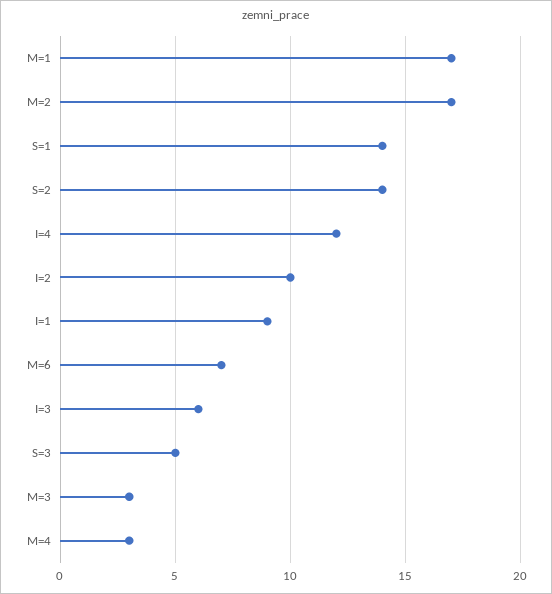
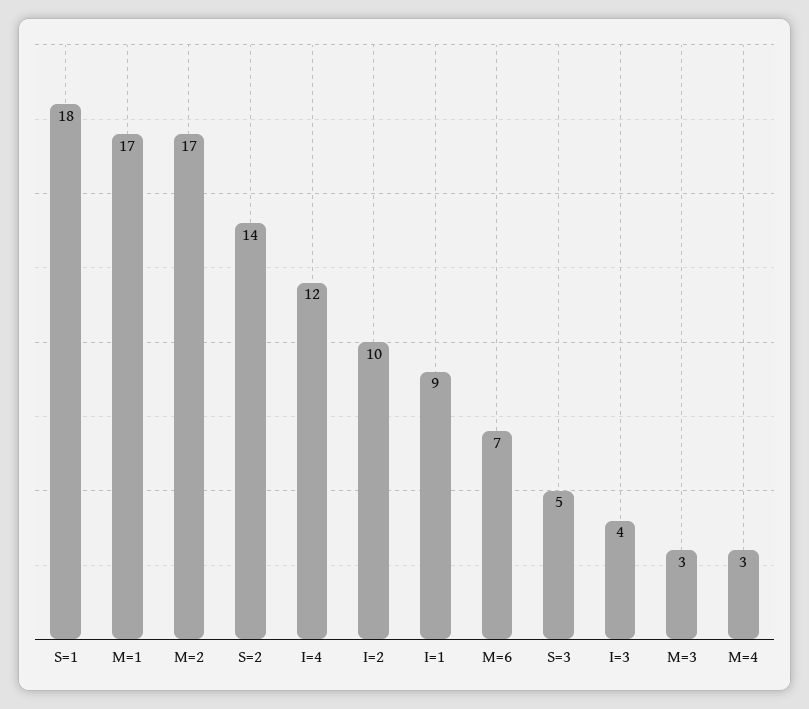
  {
    "M=1": 17,
    "M=2": 17,
-   "S=1": 14,
+   "S=1": 18,
    "S=2": 14,
    "I=4": 12,
    "I=2": 10,
    "I=1": 9,
    "M=6": 7,
-   "I=3": 6,
+   "I=3": 4,
    "S=3": 5,
    "M=3": 3,
    "M=4": 3
  }

